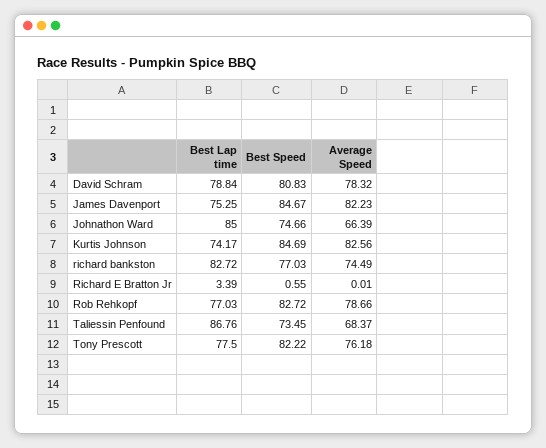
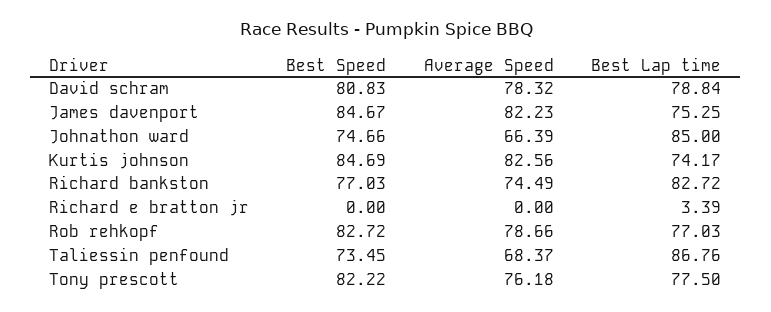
  {
    "Best Lap time": {
      "David Schram": 78.84,
      "James Davenport": 75.25,
      "Johnathon Ward": 85,
      "Kurtis Johnson": 74.17,
      "richard bankston": 82.72,
      "Richard E Bratton Jr": 3.39,
      "Rob Rehkopf": 77.03,
      "Taliessin Penfound": 86.76,
      "Tony Prescott": 77.5
    },
    "Best Speed": {
      "David Schram": 80.83,
      "James Davenport": 84.67,
      "Johnathon Ward": 74.66,
      "Kurtis Johnson": 84.69,
      "richard bankston": 77.03,
-     "Richard E Bratton Jr": 0.55,
+     "Richard E Bratton Jr": 0,
      "Rob Rehkopf": 82.72,
      "Taliessin Penfound": 73.45,
      "Tony Prescott": 82.22
    },
    "Average Speed": {
      "David Schram": 78.32,
      "James Davenport": 82.23,
      "Johnathon Ward": 66.39,
      "Kurtis Johnson": 82.56,
      "richard bankston": 74.49,
-     "Richard E Bratton Jr": 0.01,
+     "Richard E Bratton Jr": 0,
      "Rob Rehkopf": 78.66,
      "Taliessin Penfound": 68.37,
      "Tony Prescott": 76.18
    }
  }

